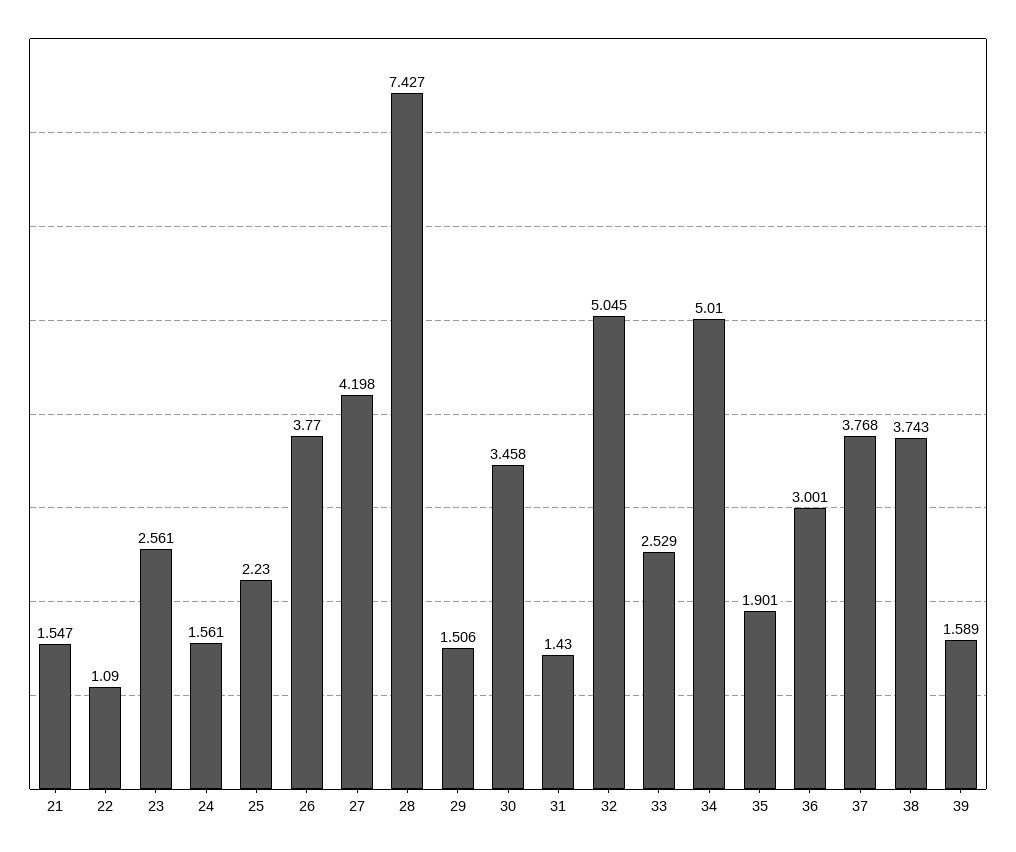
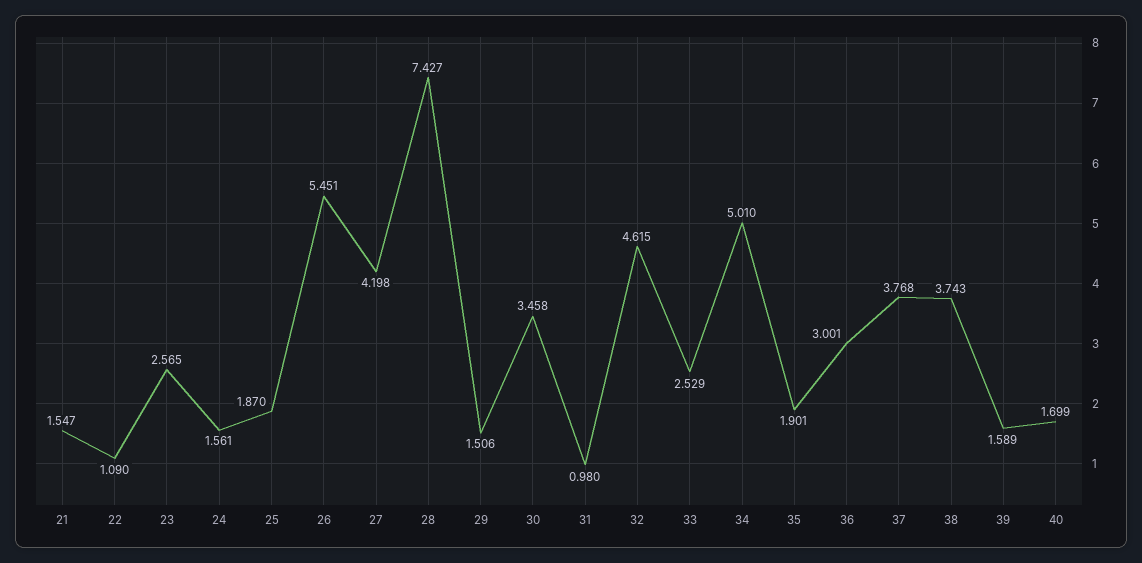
  {
    "21": 1.547,
    "22": 1.09,
-   "23": 2.561,
+   "23": 2.565,
    "24": 1.561,
-   "25": 2.23,
+   "25": 1.87,
-   "26": 3.77,
+   "26": 5.451,
    "27": 4.198,
    "28": 7.427,
    "29": 1.506,
    "30": 3.458,
-   "31": 1.43,
+   "31": 0.98,
-   "32": 5.045,
+   "32": 4.615,
    "33": 2.529,
    "34": 5.01,
    "35": 1.901,
    "36": 3.001,
    "37": 3.768,
    "38": 3.743,
-   "39": 1.589
+   "39": 1.589,
+   "40": 1.699
  }

